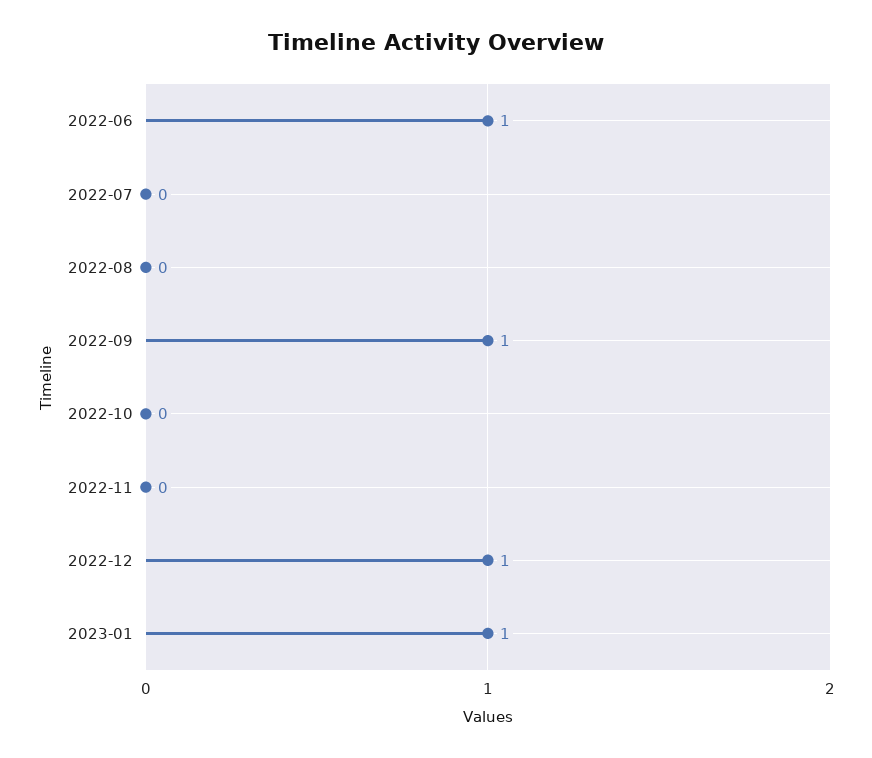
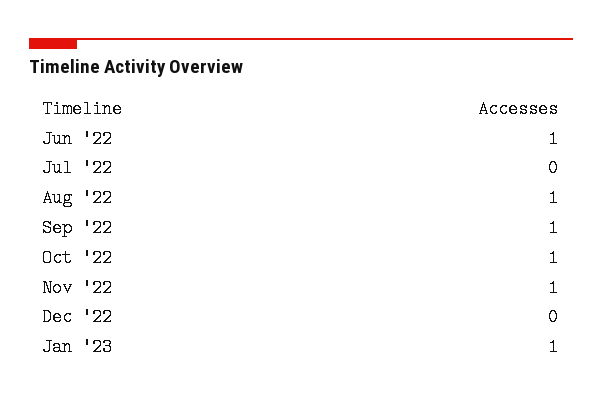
  {
    "2022-06": 1,
    "2022-07": 0,
-   "2022-08": 0,
+   "2022-08": 1,
    "2022-09": 1,
-   "2022-10": 0,
+   "2022-10": 1,
-   "2022-11": 0,
+   "2022-11": 1,
-   "2022-12": 1,
+   "2022-12": 0,
    "2023-01": 1
  }

